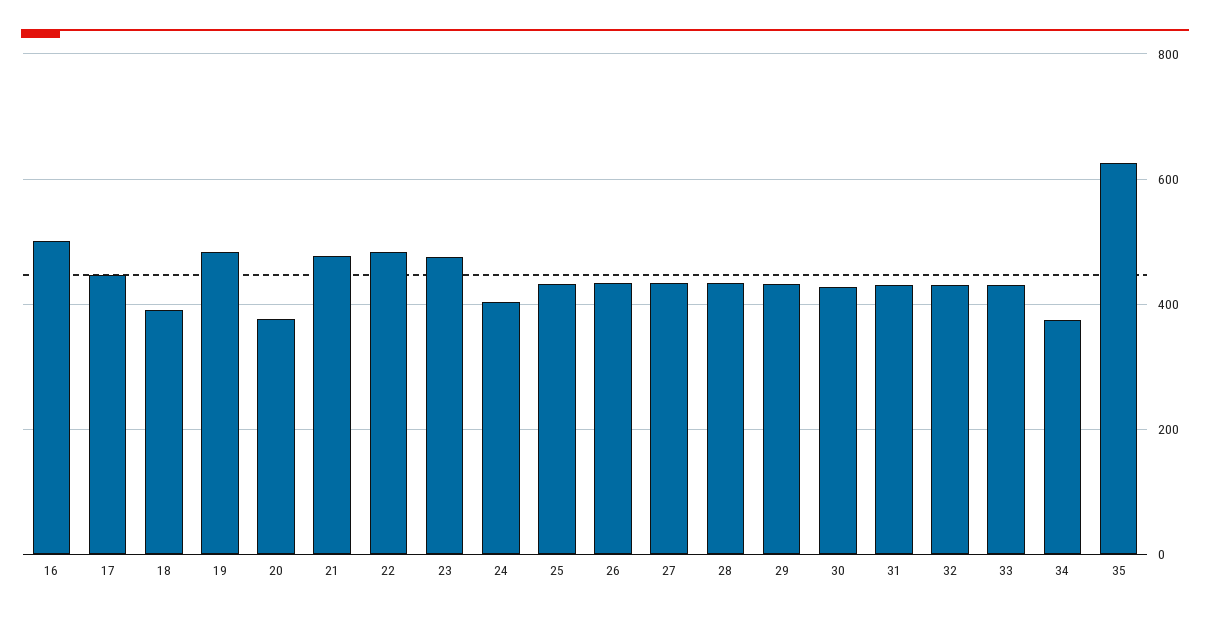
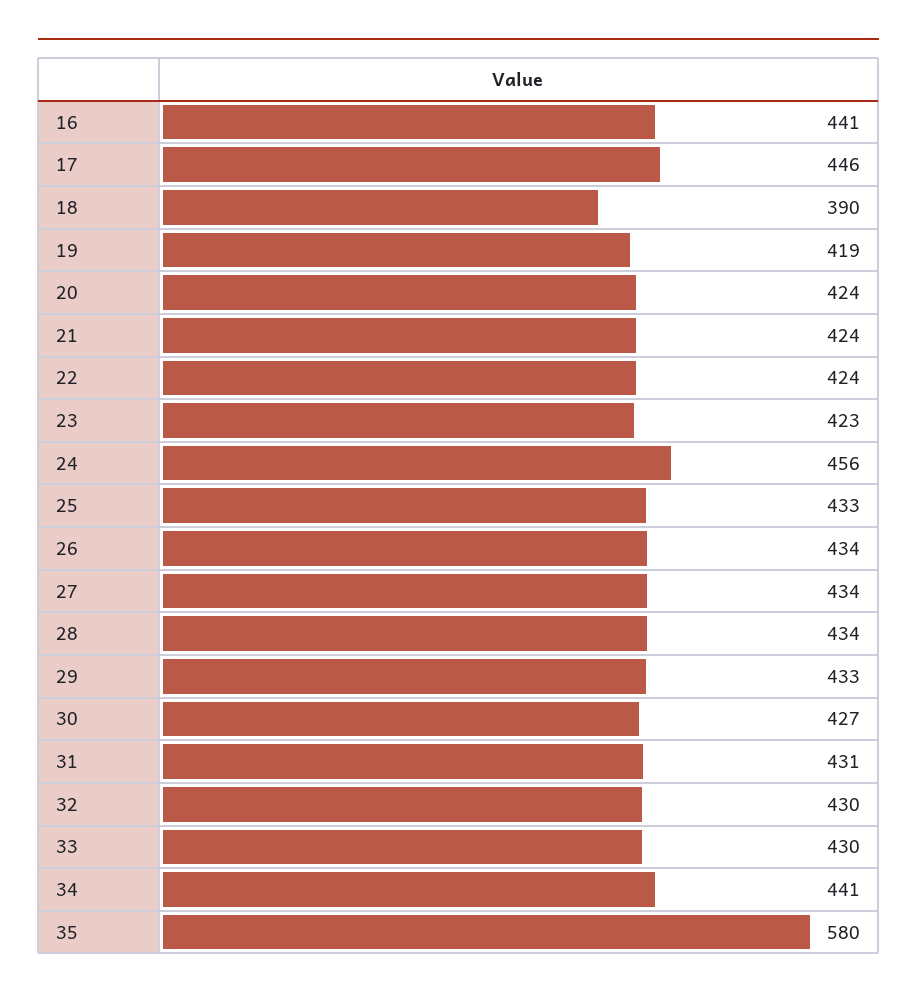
  {
-   "16": 500,
+   "16": 441,
    "17": 446,
    "18": 390,
-   "19": 480,
+   "19": 419,
-   "20": 380,
+   "20": 424,
-   "21": 480,
+   "21": 424,
-   "22": 480,
+   "22": 424,
-   "23": 480,
+   "23": 423,
-   "24": 400,
+   "24": 456,
    "25": 433,
    "26": 434,
    "27": 434,
    "28": 434,
    "29": 433,
    "30": 427,
    "31": 431,
    "32": 430,
    "33": 430,
-   "34": 380,
+   "34": 441,
-   "35": 620
+   "35": 580
  }

